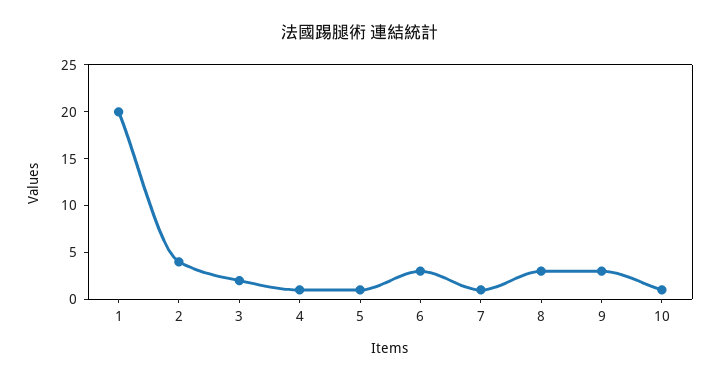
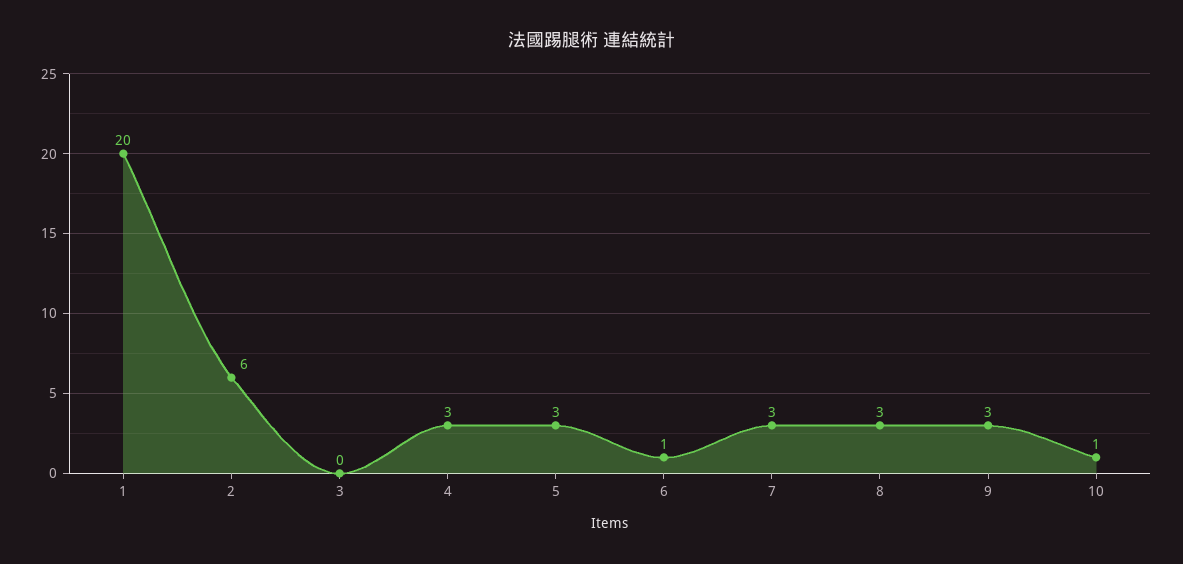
  {
    "1": 20,
-   "2": 4,
+   "2": 6,
-   "3": 2,
+   "3": 0,
-   "4": 1,
+   "4": 3,
-   "5": 1,
+   "5": 3,
-   "6": 3,
+   "6": 1,
-   "7": 1,
+   "7": 3,
    "8": 3,
    "9": 3,
    "10": 1
  }

